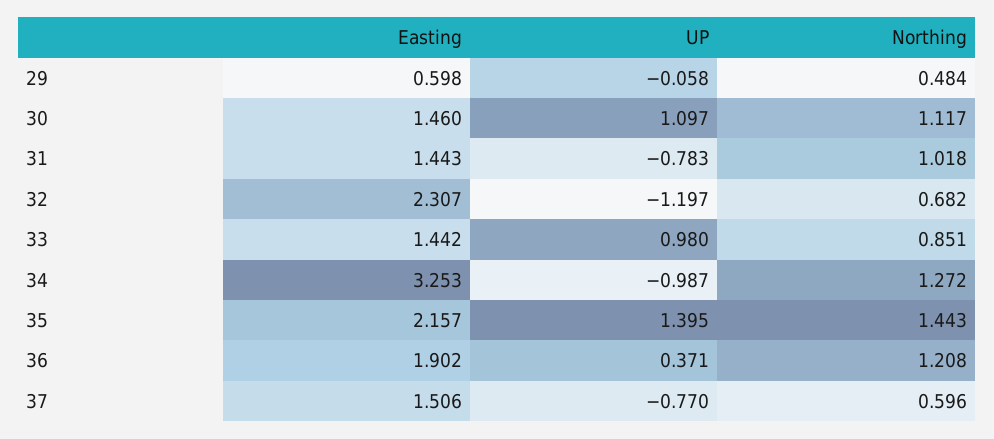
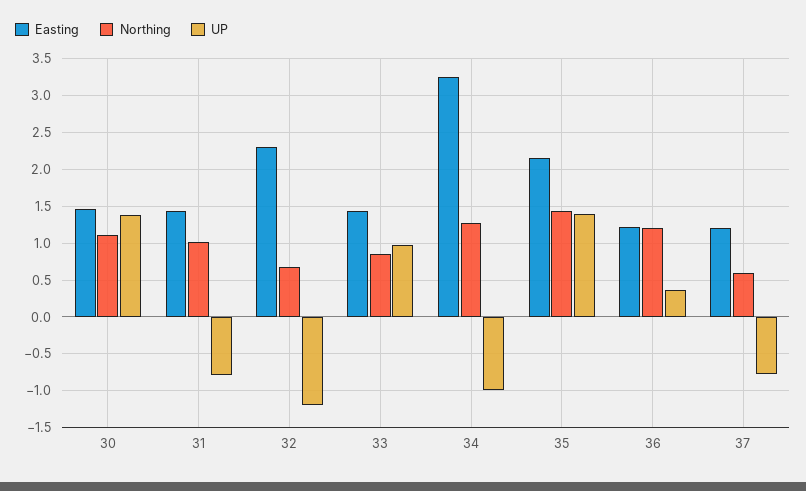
  {
    "Easting": {
-     "29": 0.598,
      "30": 1.46,
      "31": 1.443,
      "32": 2.307,
      "33": 1.442,
      "34": 3.253,
      "35": 2.157,
-     "36": 1.902,
+     "36": 1.2,
-     "37": 1.506
+     "37": 1.2
    },
    "UP": {
-     "29": -0.058,
-     "30": 1.097,
+     "30": 1.4,
      "31": -0.783,
      "32": -1.197,
      "33": 0.98,
      "34": -0.987,
      "35": 1.395,
      "36": 0.371,
      "37": -0.77
    },
    "Northing": {
-     "29": 0.484,
      "30": 1.117,
      "31": 1.018,
      "32": 0.682,
      "33": 0.851,
      "34": 1.272,
      "35": 1.443,
      "36": 1.208,
      "37": 0.596
    }
  }

